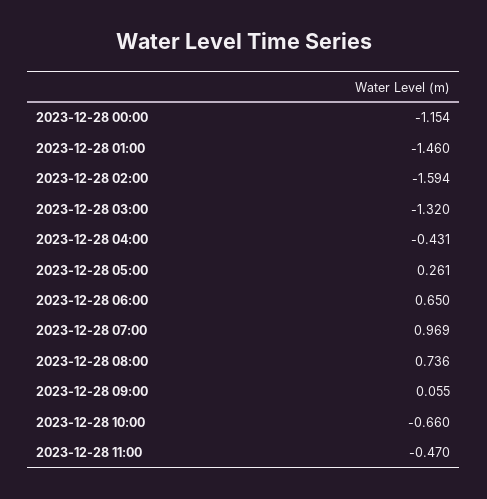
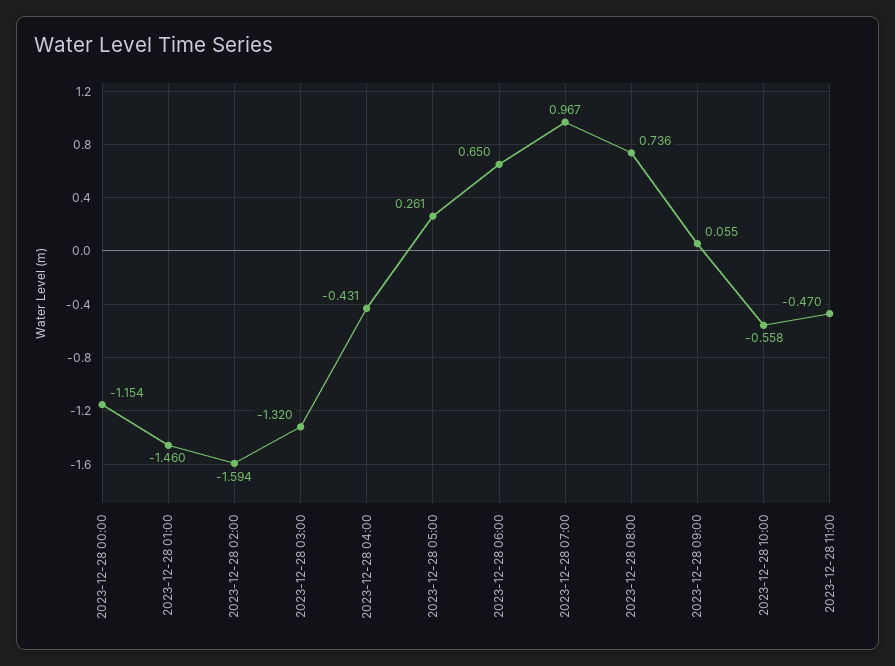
  {
    "2023-12-28 00:00": -1.154,
    "2023-12-28 01:00": -1.46,
    "2023-12-28 02:00": -1.594,
    "2023-12-28 03:00": -1.32,
    "2023-12-28 04:00": -0.431,
    "2023-12-28 05:00": 0.261,
    "2023-12-28 06:00": 0.65,
-   "2023-12-28 07:00": 0.969,
+   "2023-12-28 07:00": 0.967,
    "2023-12-28 08:00": 0.736,
    "2023-12-28 09:00": 0.055,
-   "2023-12-28 10:00": -0.66,
+   "2023-12-28 10:00": -0.558,
    "2023-12-28 11:00": -0.47
  }

